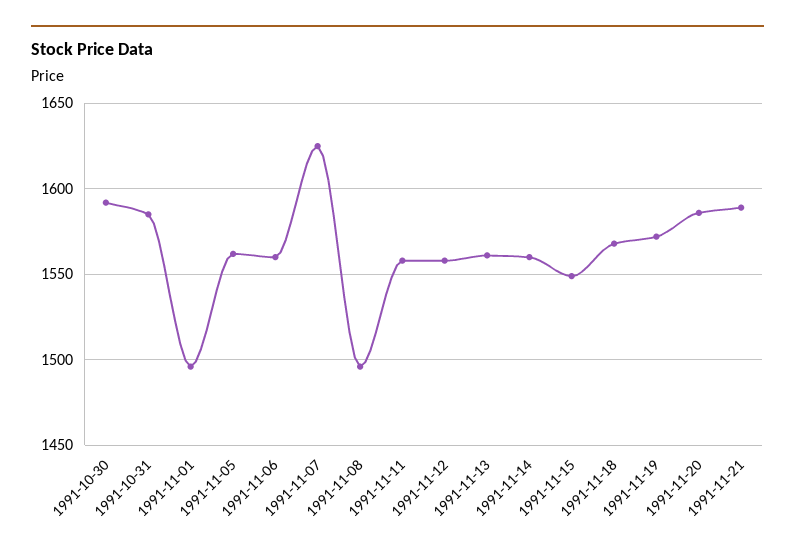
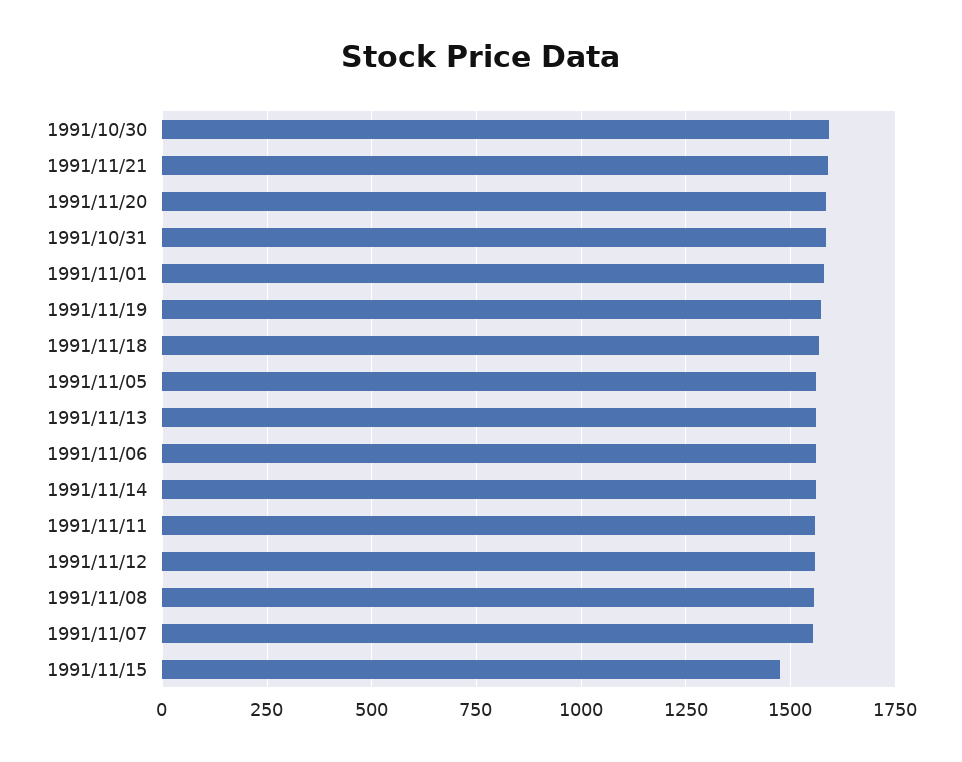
  {
    "1991-10-30": 1590,
    "1991-10-31": 1585,
-   "1991-11-01": 1495,
+   "1991-11-01": 1575,
    "1991-11-05": 1560,
    "1991-11-06": 1560,
-   "1991-11-07": 1625,
+   "1991-11-07": 1550,
-   "1991-11-08": 1495,
+   "1991-11-08": 1550,
    "1991-11-11": 1560,
    "1991-11-12": 1560,
    "1991-11-13": 1560,
    "1991-11-14": 1560,
-   "1991-11-15": 1550,
+   "1991-11-15": 1475,
    "1991-11-18": 1570,
    "1991-11-19": 1570,
    "1991-11-20": 1585,
    "1991-11-21": 1590
  }

